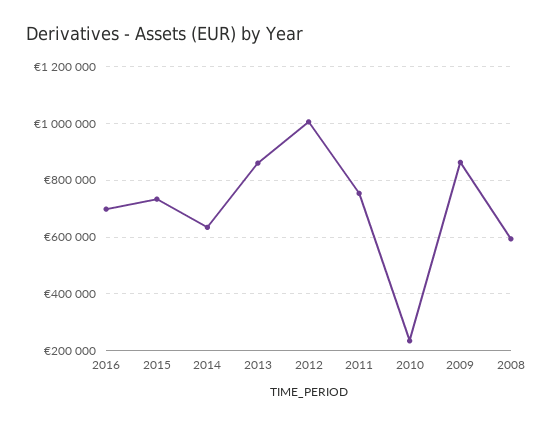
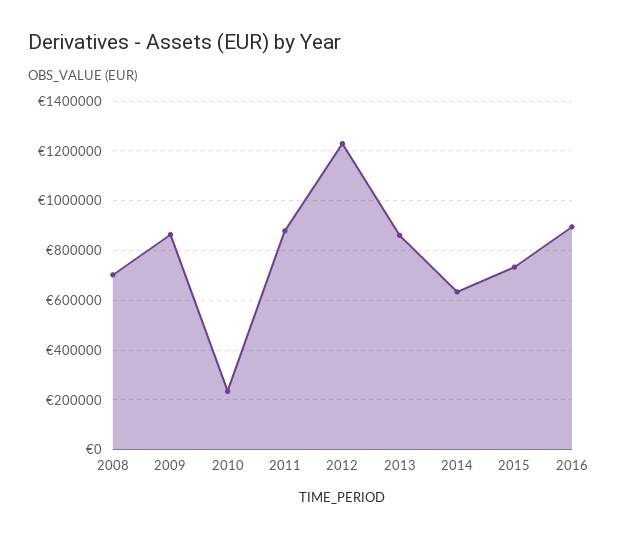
  {
-   "2016": 700000,
+   "2016": 900000,
    "2015": 725000,
    "2014": 625000,
    "2013": 850000,
-   "2012": 1000000,
+   "2012": 1225000,
-   "2011": 750000,
+   "2011": 875000,
    "2010": 225000,
    "2009": 875000,
-   "2008": 600000
+   "2008": 700000
  }

